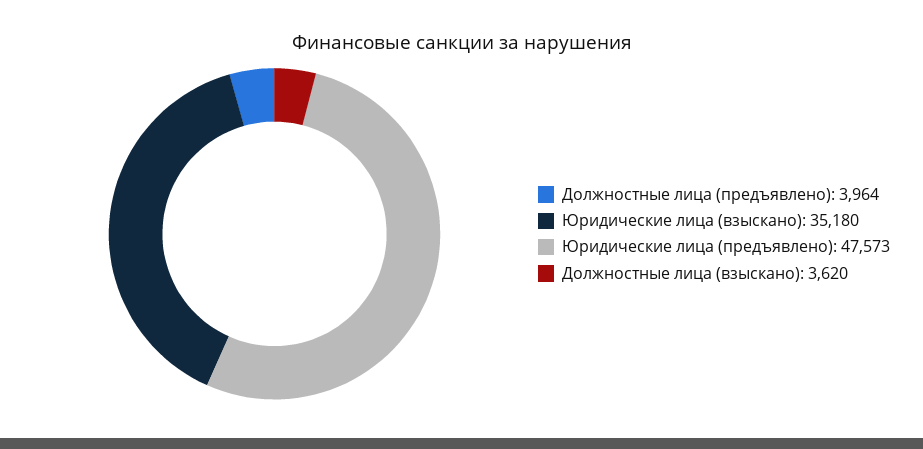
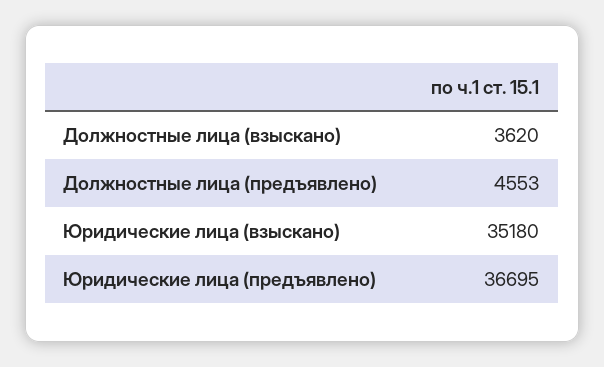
  {
-   "Должностные лица (предъявлено)": 3964,
+   "Должностные лица (предъявлено)": 4553,
    "Юридические лица (взыскано)": 35180,
-   "Юридические лица (предъявлено)": 47573,
+   "Юридические лица (предъявлено)": 36695,
    "Должностные лица (взыскано)": 3620
  }

